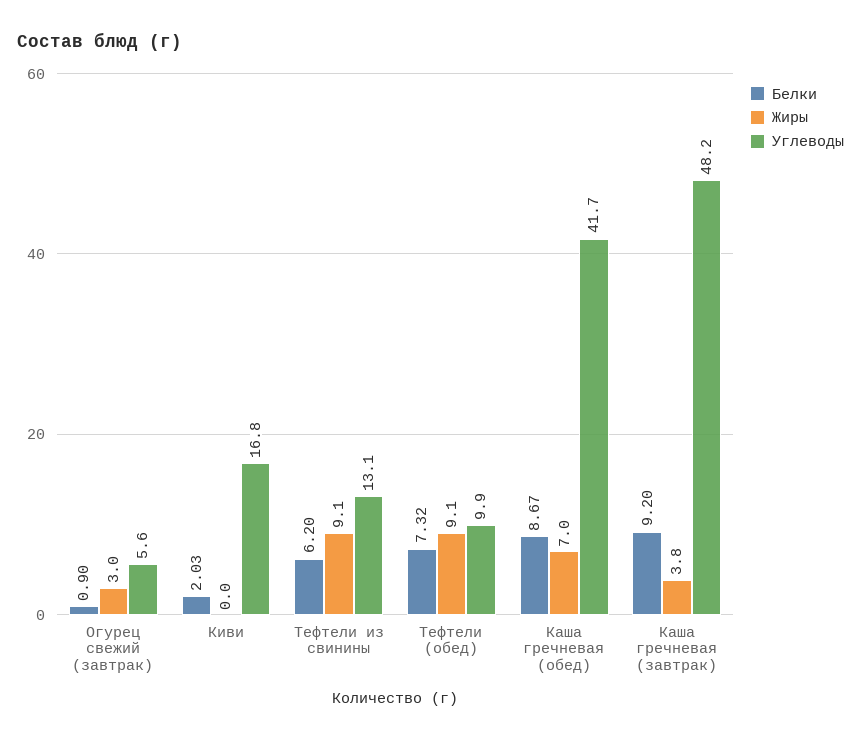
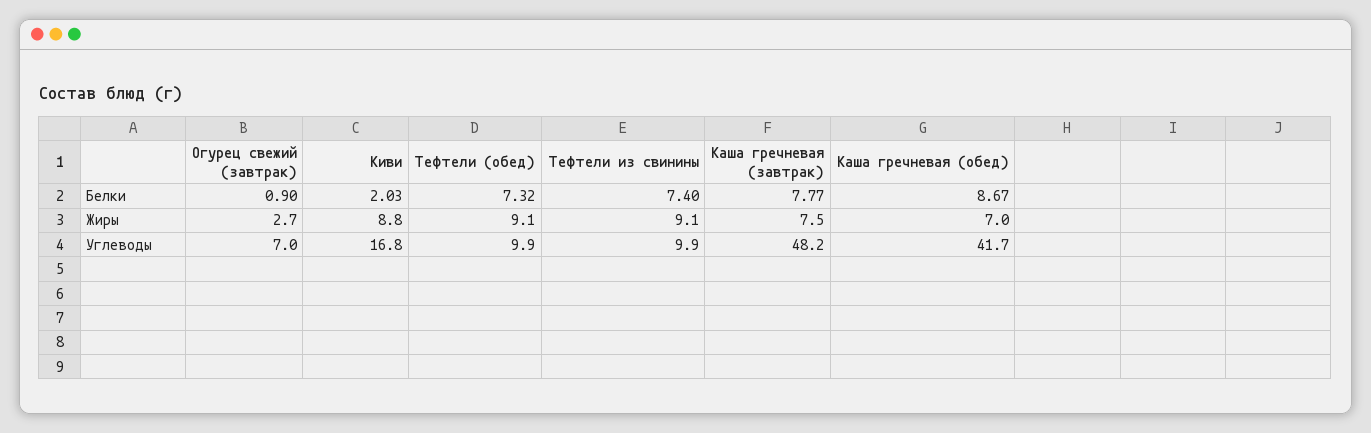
  {
    "Белки": {
      "Огурец свежий (завтрак)": 0.9,
      "Киви": 2.03,
-     "Тефтели из свинины": 6.2,
+     "Тефтели из свинины": 7.4,
      "Тефтели (обед)": 7.32,
      "Каша гречневая (обед)": 8.67,
-     "Каша гречневая (завтрак)": 9.2
+     "Каша гречневая (завтрак)": 7.77
    },
    "Жиры": {
-     "Огурец свежий (завтрак)": 3,
+     "Огурец свежий (завтрак)": 2.7,
-     "Киви": 0,
+     "Киви": 8.8,
      "Тефтели из свинины": 9.1,
      "Тефтели (обед)": 9.1,
      "Каша гречневая (обед)": 7,
-     "Каша гречневая (завтрак)": 3.8
+     "Каша гречневая (завтрак)": 7.5
    },
    "Углеводы": {
-     "Огурец свежий (завтрак)": 5.6,
+     "Огурец свежий (завтрак)": 7,
      "Киви": 16.8,
-     "Тефтели из свинины": 13.1,
+     "Тефтели из свинины": 9.9,
      "Тефтели (обед)": 9.9,
      "Каша гречневая (обед)": 41.7,
      "Каша гречневая (завтрак)": 48.2
    }
  }

